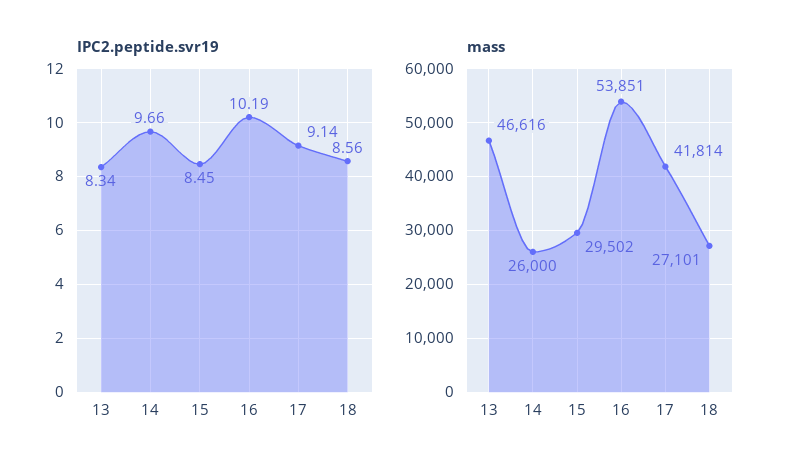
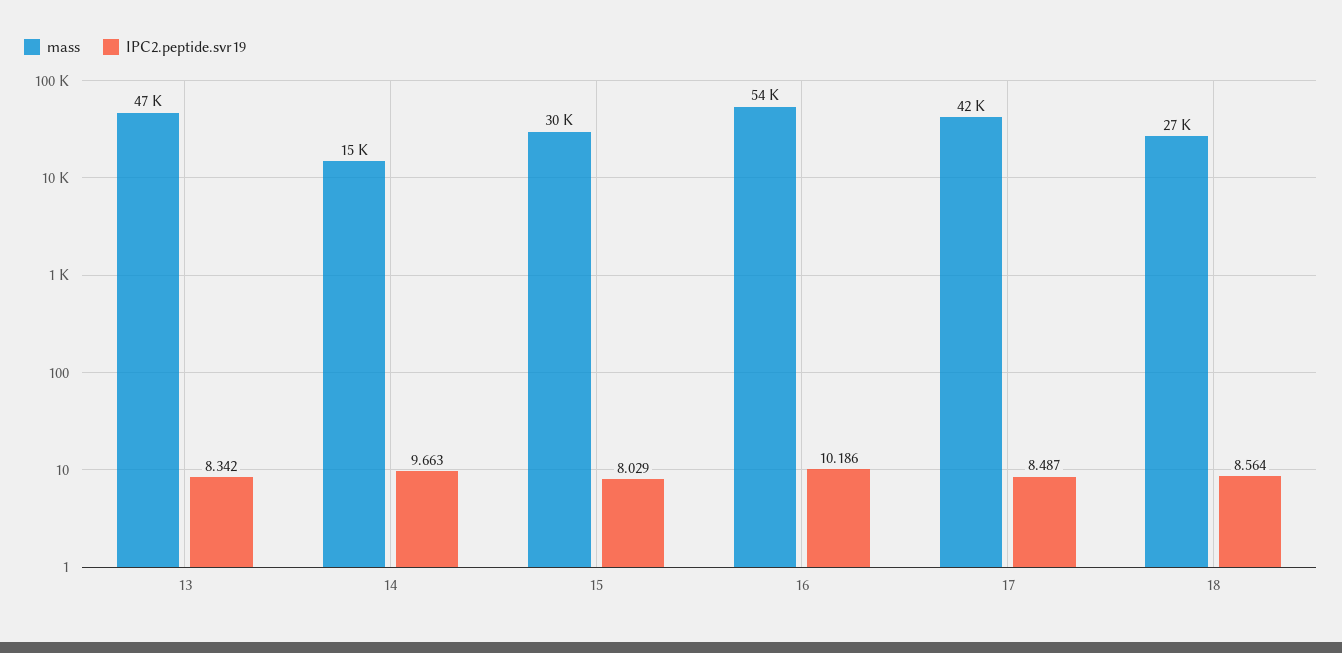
  {
    "IPC2.peptide.svr19": {
      "13": 8.342,
      "14": 9.663,
-     "15": 8.45,
+     "15": 8.029,
      "16": 10.186,
-     "17": 9.14,
+     "17": 8.487,
      "18": 8.564
    },
    "mass": {
      "13": 46616,
-     "14": 26000,
+     "14": 15000,
      "15": 29502,
      "16": 53851,
      "17": 41814,
      "18": 27101
    }
  }

